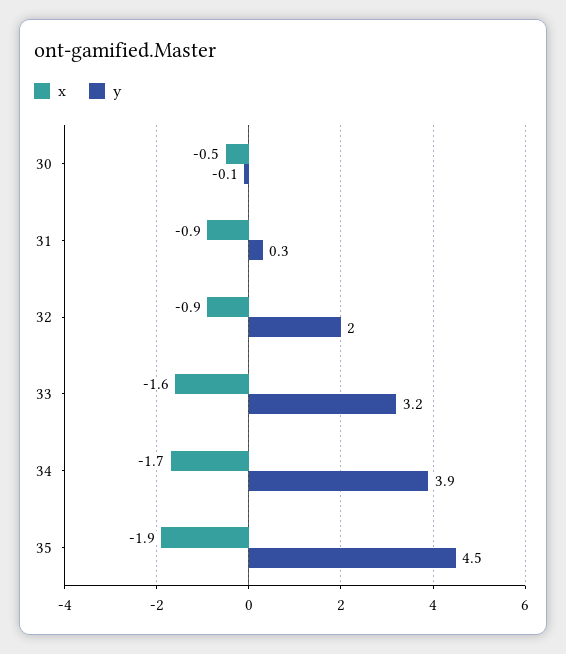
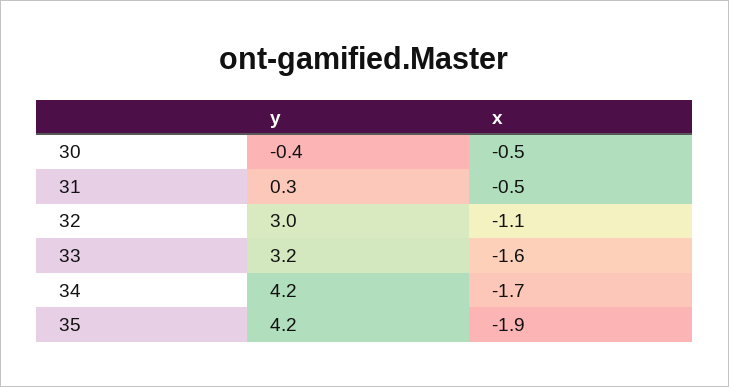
  {
    "x": {
      "30": -0.5,
-     "31": -0.9,
+     "31": -0.5,
-     "32": -0.9,
+     "32": -1.1,
      "33": -1.6,
      "34": -1.7,
      "35": -1.9
    },
    "y": {
-     "30": -0.1,
+     "30": -0.4,
      "31": 0.3,
-     "32": 2,
+     "32": 3,
      "33": 3.2,
-     "34": 3.9,
+     "34": 4.2,
-     "35": 4.5
+     "35": 4.2
    }
  }

